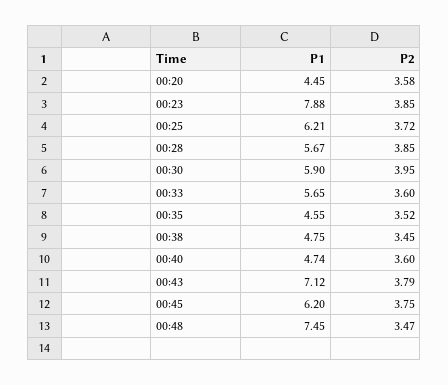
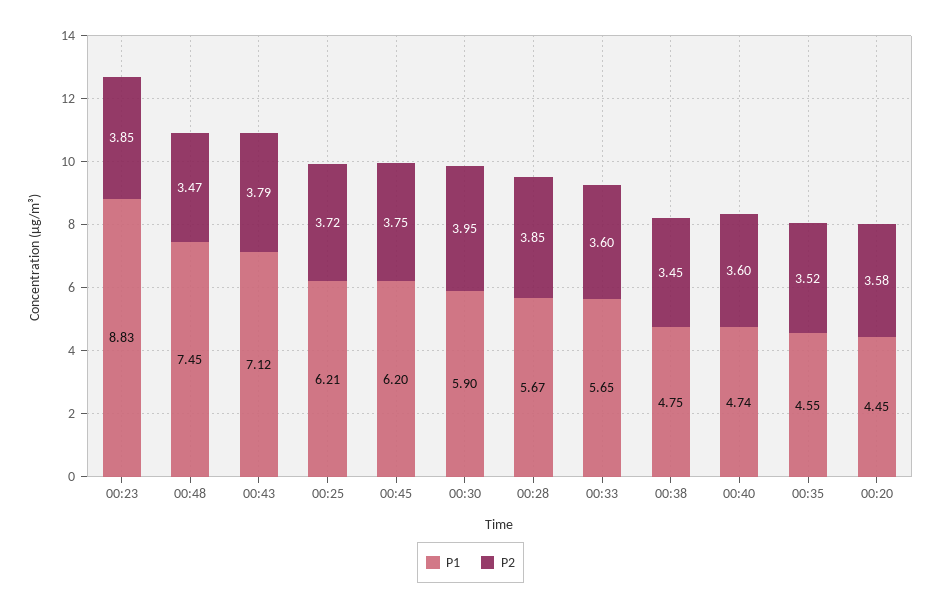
  {
    "P1": {
      "00:20": 4.45,
-     "00:23": 7.88,
+     "00:23": 8.83,
      "00:25": 6.21,
      "00:28": 5.67,
      "00:30": 5.9,
      "00:33": 5.65,
      "00:35": 4.55,
      "00:38": 4.75,
      "00:40": 4.74,
      "00:43": 7.12,
      "00:45": 6.2,
      "00:48": 7.45
    },
    "P2": {
      "00:20": 3.58,
      "00:23": 3.85,
      "00:25": 3.72,
      "00:28": 3.85,
      "00:30": 3.95,
      "00:33": 3.6,
      "00:35": 3.52,
      "00:38": 3.45,
      "00:40": 3.6,
      "00:43": 3.79,
      "00:45": 3.75,
      "00:48": 3.47
    }
  }

